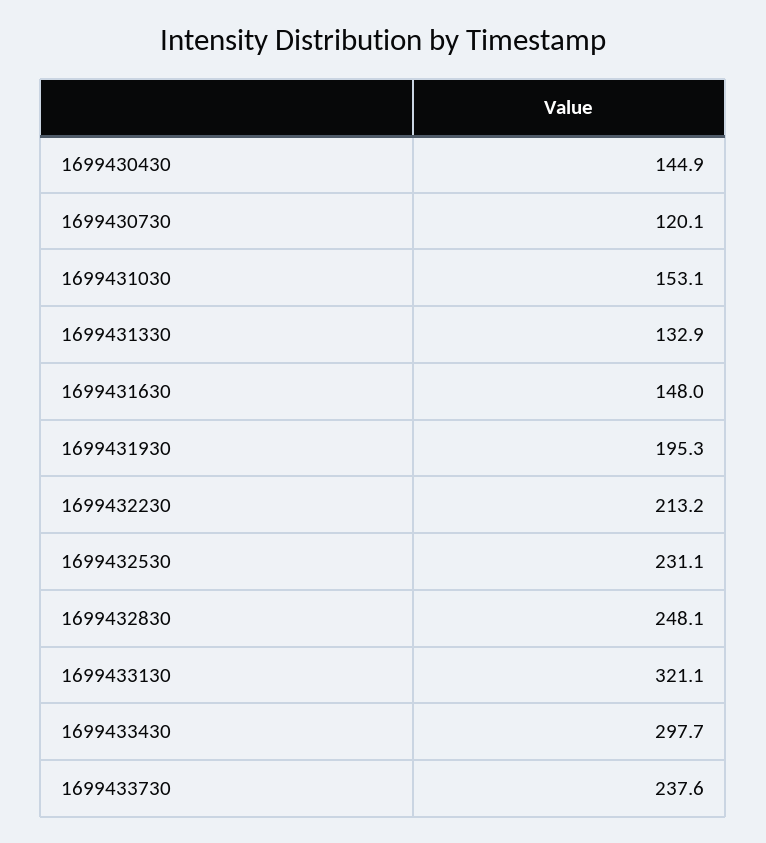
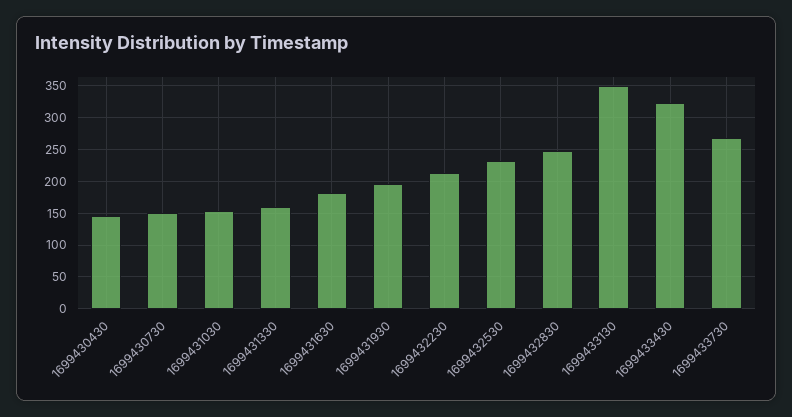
  {
    "1699430430": 144.9,
-   "1699430730": 120.1,
+   "1699430730": 150,
    "1699431030": 153.1,
-   "1699431330": 132.9,
+   "1699431330": 160,
-   "1699431630": 148,
+   "1699431630": 180,
    "1699431930": 195.3,
    "1699432230": 213.2,
    "1699432530": 231.1,
    "1699432830": 248.1,
-   "1699433130": 321.1,
+   "1699433130": 350,
-   "1699433430": 297.7,
+   "1699433430": 320,
-   "1699433730": 237.6
+   "1699433730": 270
  }

